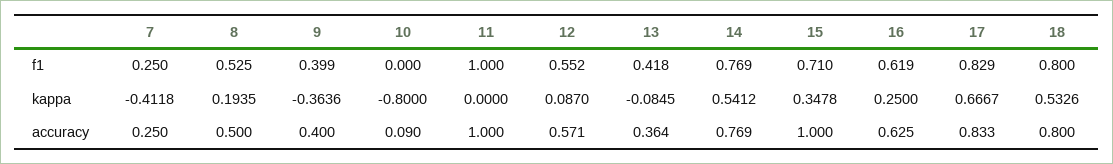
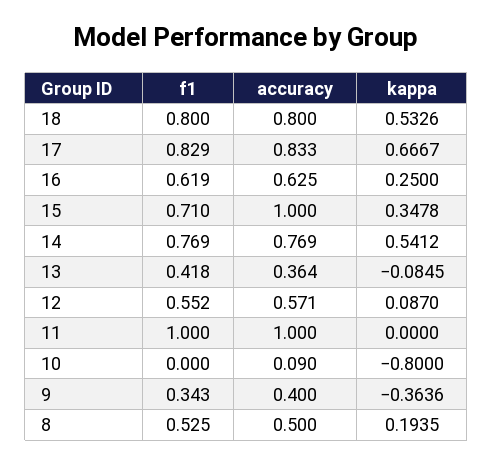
  {
-   "7": {
-     "f1": 0.25,
-     "kappa": -0.4118,
-     "accuracy": 0.25
-   },
    "8": {
      "f1": 0.525,
      "kappa": 0.1935,
      "accuracy": 0.5
    },
    "9": {
-     "f1": 0.399,
+     "f1": 0.343,
      "kappa": -0.3636,
      "accuracy": 0.4
    },
    "10": {
      "f1": 0,
      "kappa": -0.8,
      "accuracy": 0.09
    },
    "11": {
      "f1": 1,
      "kappa": 0,
      "accuracy": 1
    },
    "12": {
      "f1": 0.552,
      "kappa": 0.087,
      "accuracy": 0.571
    },
    "13": {
      "f1": 0.418,
      "kappa": -0.0845,
      "accuracy": 0.364
    },
    "14": {
      "f1": 0.769,
      "kappa": 0.5412,
      "accuracy": 0.769
    },
    "15": {
      "f1": 0.71,
      "kappa": 0.3478,
      "accuracy": 1
    },
    "16": {
      "f1": 0.619,
      "kappa": 0.25,
      "accuracy": 0.625
    },
    "17": {
      "f1": 0.829,
      "kappa": 0.6667,
      "accuracy": 0.833
    },
    "18": {
      "f1": 0.8,
      "kappa": 0.5326,
      "accuracy": 0.8
    }
  }

